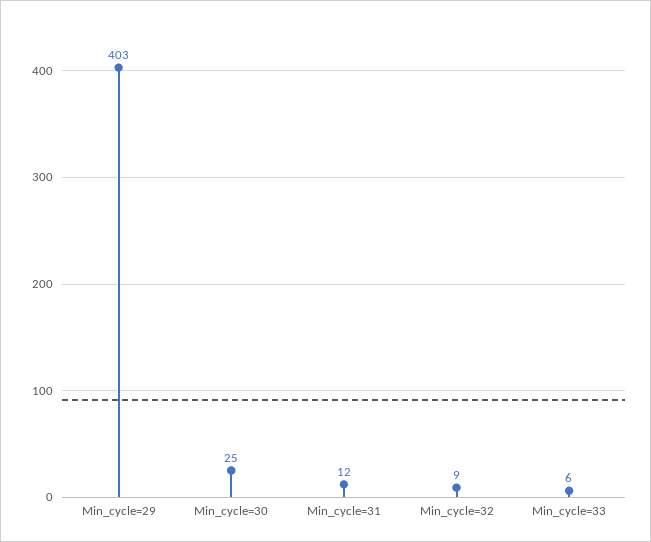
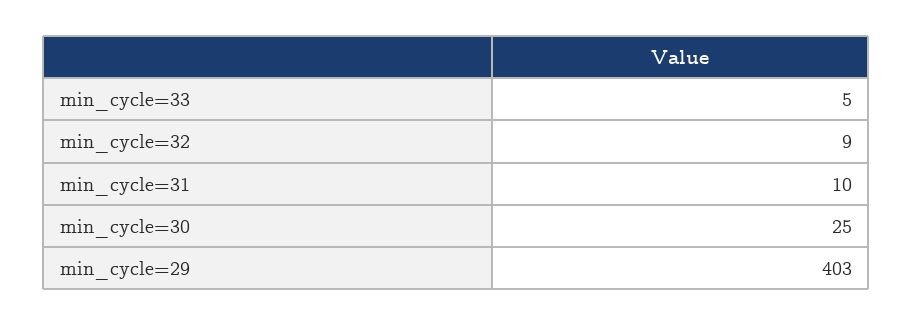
  {
    "Min_cycle=29": 403,
    "Min_cycle=30": 25,
-   "Min_cycle=31": 12,
+   "Min_cycle=31": 10,
    "Min_cycle=32": 9,
-   "Min_cycle=33": 6
+   "Min_cycle=33": 5
  }

